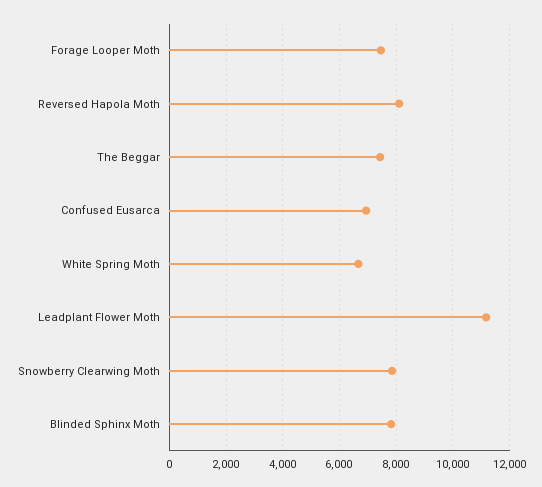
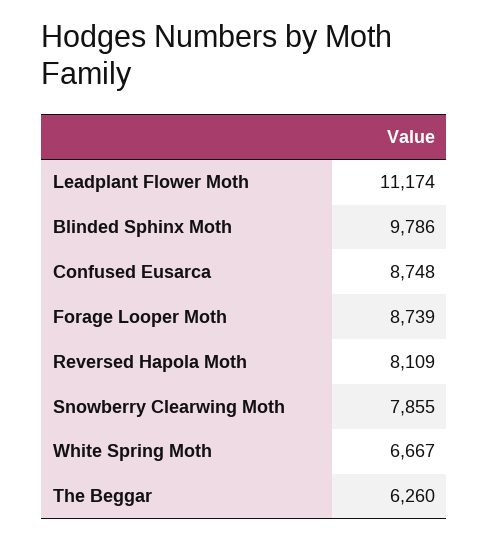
  {
-   "Forage Looper Moth": 7500,
+   "Forage Looper Moth": 8739,
    "Reversed Hapola Moth": 8109,
-   "The Beggar": 7500,
+   "The Beggar": 6260,
-   "Confused Eusarca": 7000,
+   "Confused Eusarca": 8748,
    "White Spring Moth": 6667,
    "Leadplant Flower Moth": 11174,
    "Snowberry Clearwing Moth": 7855,
-   "Blinded Sphinx Moth": 7750
+   "Blinded Sphinx Moth": 9786
  }

